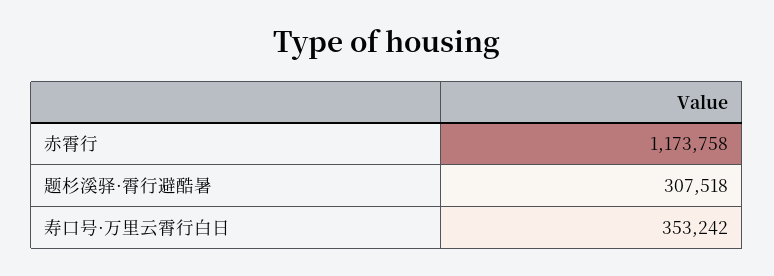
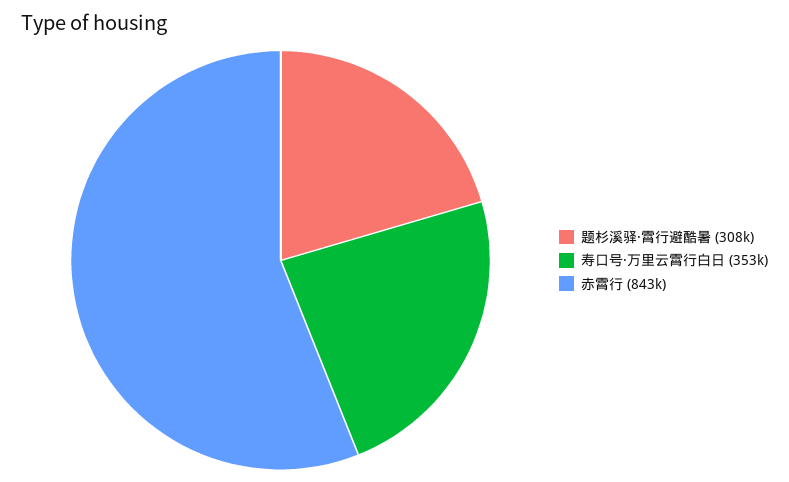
  {
-   "赤霄行": 1173758,
+   "赤霄行": 843000,
    "题杉溪驿·霄行避酷暑": 307518,
    "寿口号·万里云霄行白日": 353242
  }

